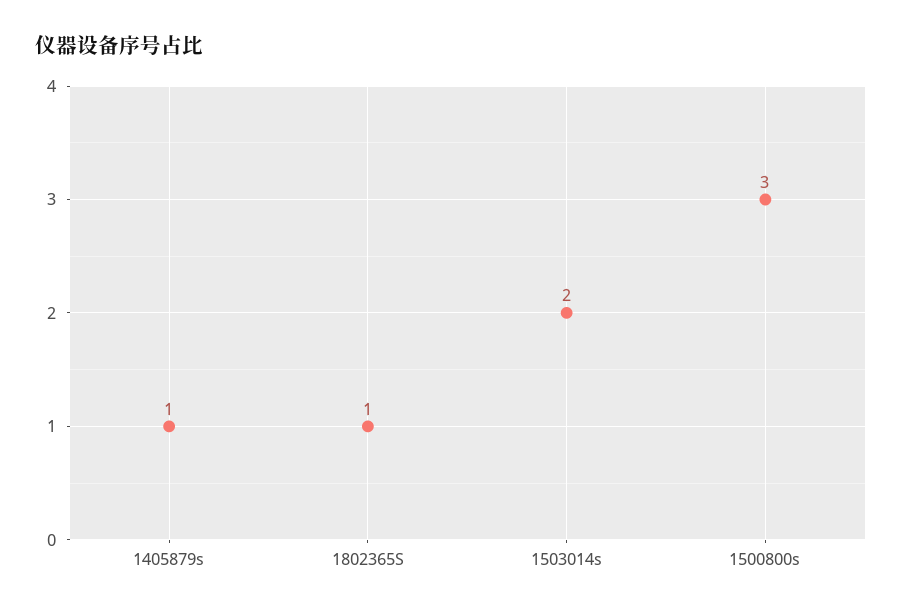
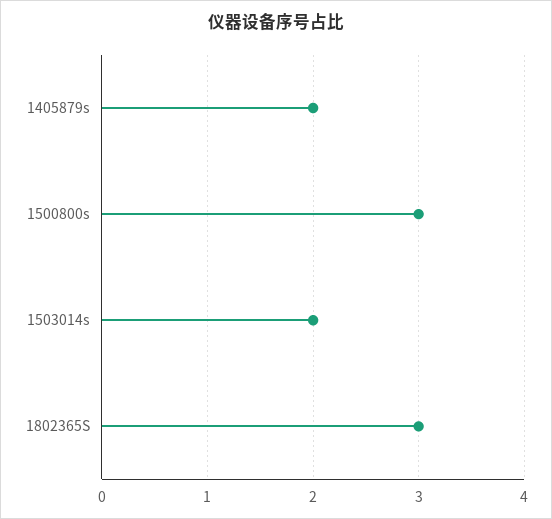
  {
-   "1405879s": 1,
+   "1405879s": 2,
-   "1802365S": 1,
+   "1802365S": 3,
    "1503014s": 2,
    "1500800s": 3
  }

